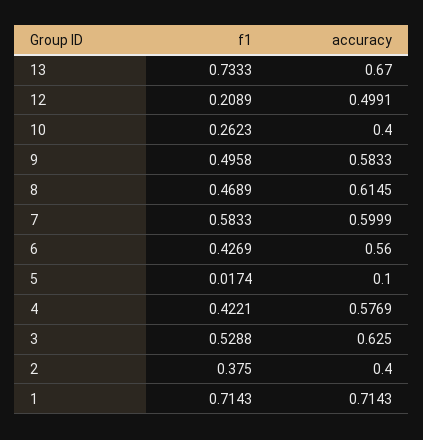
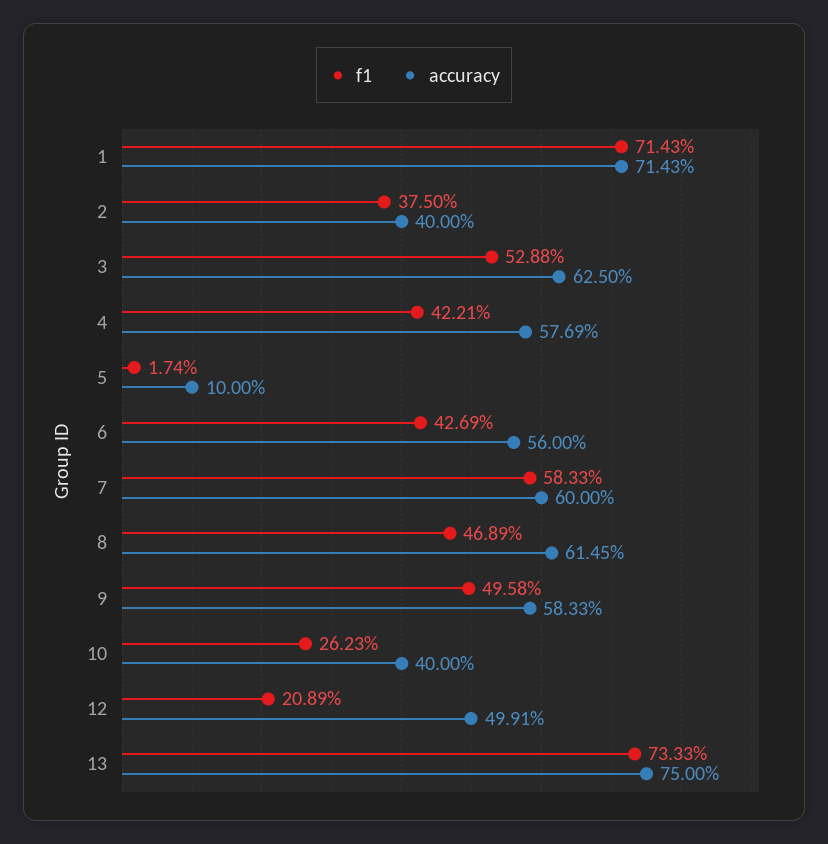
  {
    "f1": {
      "13": 0.7333,
      "12": 0.2089,
      "10": 0.2623,
      "9": 0.4958,
      "8": 0.4689,
      "7": 0.5833,
      "6": 0.4269,
      "5": 0.0174,
      "4": 0.4221,
      "3": 0.5288,
      "2": 0.375,
      "1": 0.7143
    },
    "accuracy": {
-     "13": 0.67,
+     "13": 0.75,
      "12": 0.4991,
      "10": 0.4,
      "9": 0.5833,
      "8": 0.6145,
-     "7": 0.5999,
+     "7": 0.6,
      "6": 0.56,
      "5": 0.1,
      "4": 0.5769,
      "3": 0.625,
      "2": 0.4,
      "1": 0.7143
    }
  }

